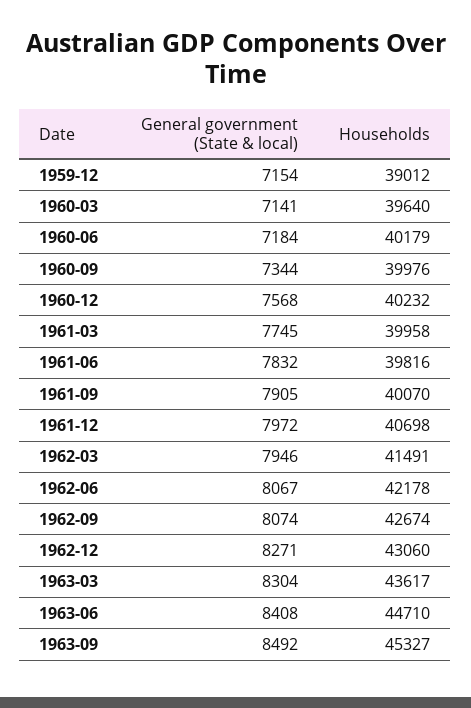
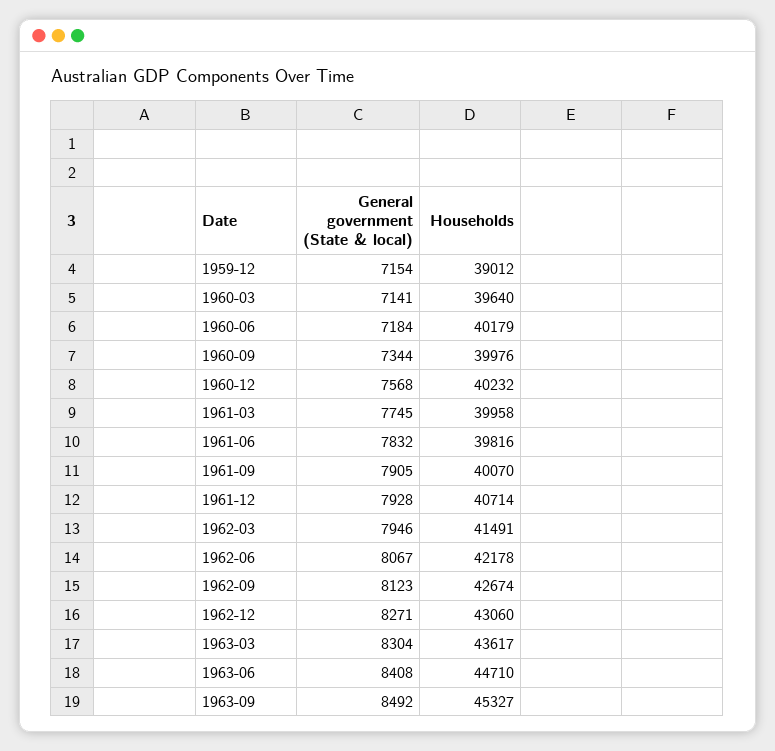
  {
    "General government (State & local)": {
      "1959-12": 7154,
      "1960-03": 7141,
      "1960-06": 7184,
      "1960-09": 7344,
      "1960-12": 7568,
      "1961-03": 7745,
      "1961-06": 7832,
      "1961-09": 7905,
-     "1961-12": 7972,
+     "1961-12": 7928,
      "1962-03": 7946,
      "1962-06": 8067,
-     "1962-09": 8074,
+     "1962-09": 8123,
      "1962-12": 8271,
      "1963-03": 8304,
      "1963-06": 8408,
      "1963-09": 8492
    },
    "Households": {
      "1959-12": 39012,
      "1960-03": 39640,
      "1960-06": 40179,
      "1960-09": 39976,
      "1960-12": 40232,
      "1961-03": 39958,
      "1961-06": 39816,
      "1961-09": 40070,
-     "1961-12": 40698,
+     "1961-12": 40714,
      "1962-03": 41491,
      "1962-06": 42178,
      "1962-09": 42674,
      "1962-12": 43060,
      "1963-03": 43617,
      "1963-06": 44710,
      "1963-09": 45327
    }
  }

